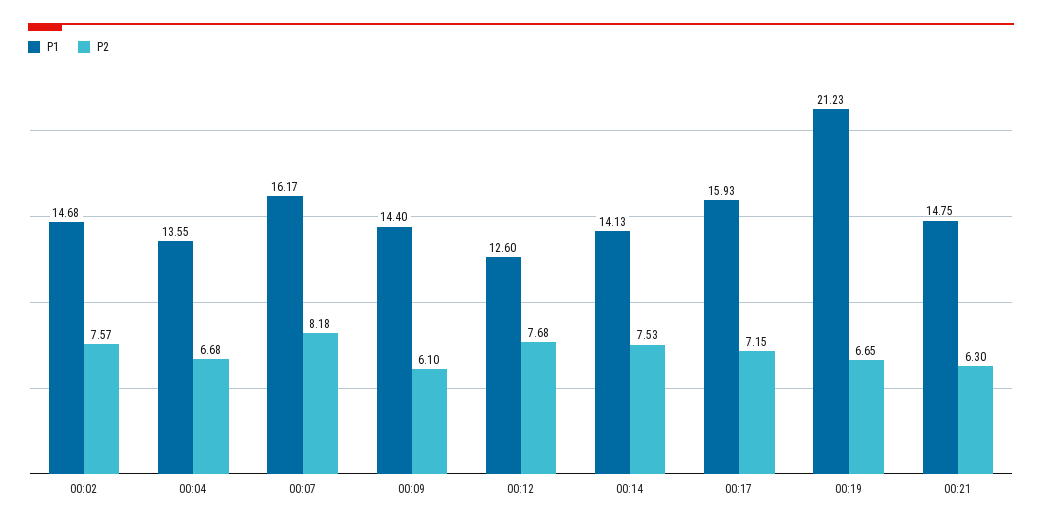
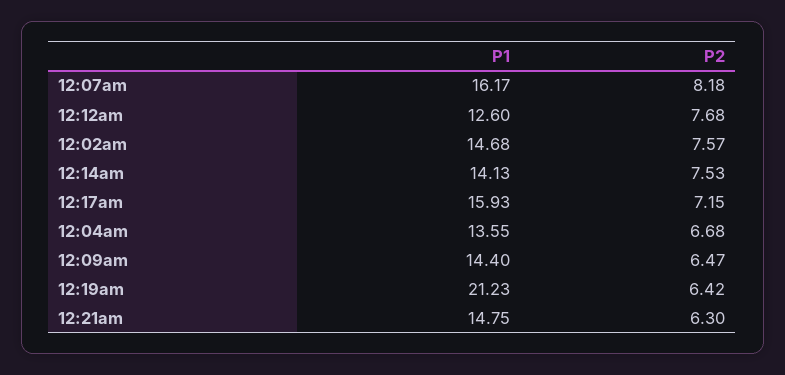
  {
    "P1": {
      "00:02": 14.68,
      "00:04": 13.55,
      "00:07": 16.17,
      "00:09": 14.4,
      "00:12": 12.6,
      "00:14": 14.13,
      "00:17": 15.93,
      "00:19": 21.23,
      "00:21": 14.75
    },
    "P2": {
      "00:02": 7.57,
      "00:04": 6.68,
      "00:07": 8.18,
-     "00:09": 6.1,
+     "00:09": 6.47,
      "00:12": 7.68,
      "00:14": 7.53,
      "00:17": 7.15,
-     "00:19": 6.65,
+     "00:19": 6.42,
      "00:21": 6.3
    }
  }

